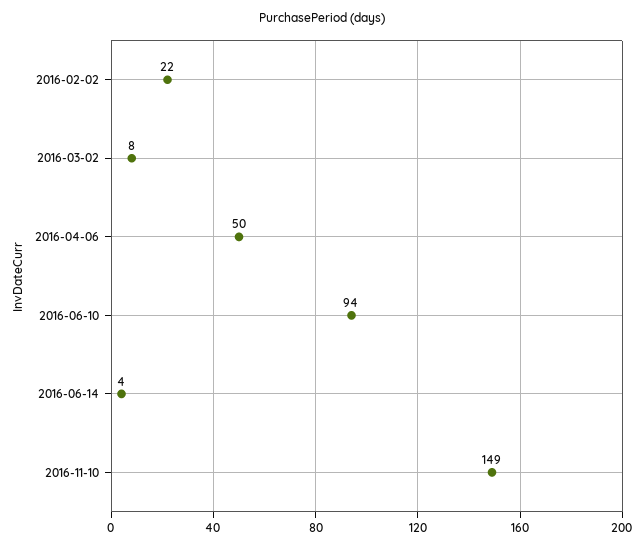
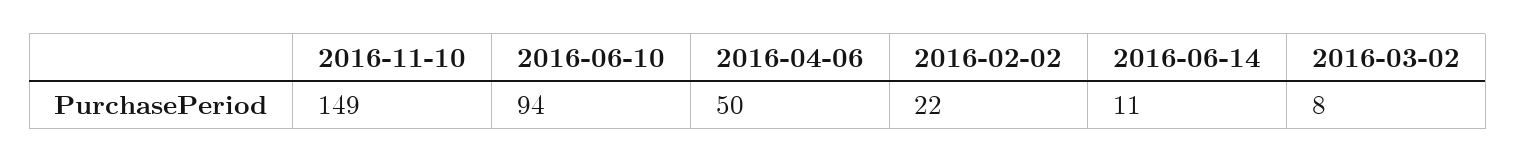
  {
    "2016-02-02": 22,
    "2016-03-02": 8,
    "2016-04-06": 50,
    "2016-06-10": 94,
-   "2016-06-14": 4,
+   "2016-06-14": 11,
    "2016-11-10": 149
  }

